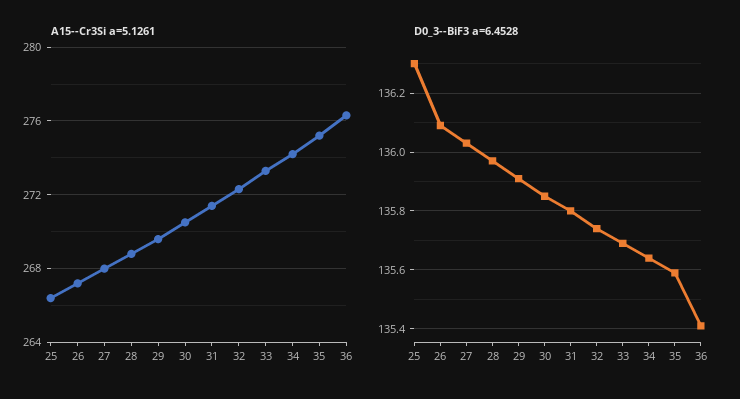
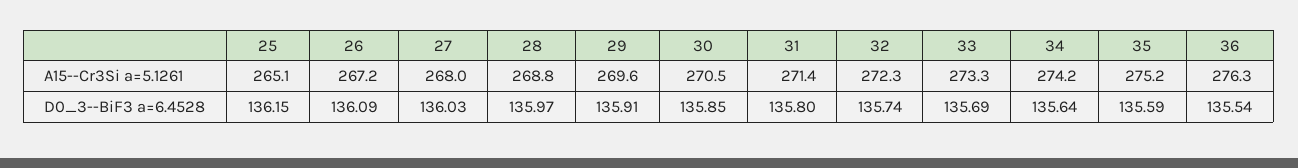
  {
    "A15--Cr3Si a=5.1261": {
-     "25": 266.5,
+     "25": 265.1,
      "26": 267.2,
      "27": 268,
      "28": 268.8,
      "29": 269.6,
      "30": 270.5,
      "31": 271.4,
      "32": 272.3,
      "33": 273.3,
      "34": 274.2,
      "35": 275.2,
      "36": 276.3
    },
    "D0_3--BiF3 a=6.4528": {
-     "25": 136.3,
+     "25": 136.15,
      "26": 136.09,
      "27": 136.03,
      "28": 135.97,
      "29": 135.91,
      "30": 135.85,
      "31": 135.8,
      "32": 135.74,
      "33": 135.69,
      "34": 135.64,
      "35": 135.59,
-     "36": 135.4
+     "36": 135.54
    }
  }

